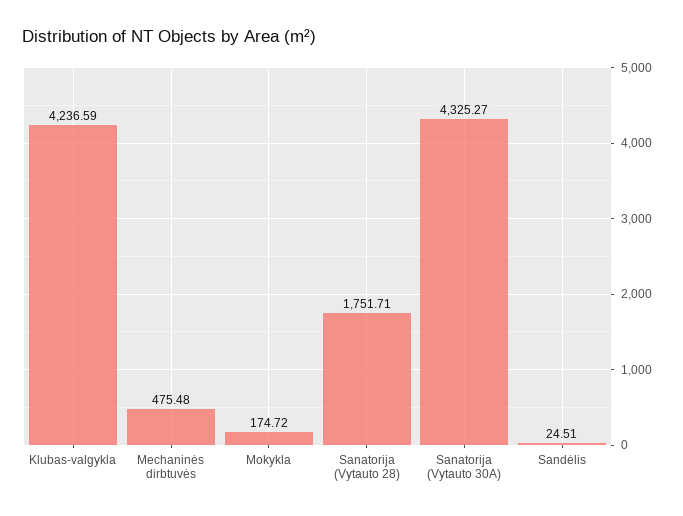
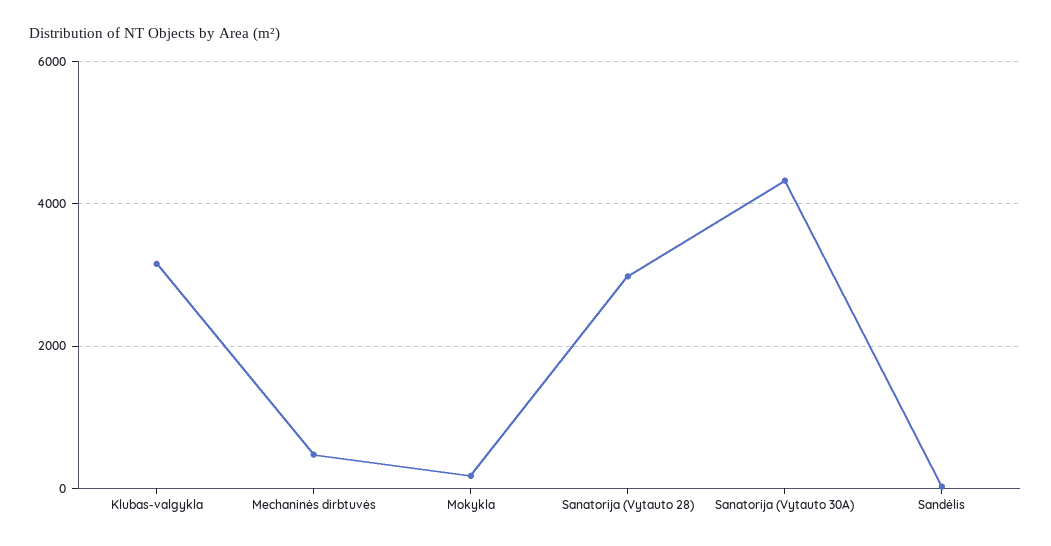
  {
-   "Klubas-valgykla": 4236.59,
+   "Klubas-valgykla": 3200,
    "Mechaninės dirbtuvės": 475.48,
    "Mokykla": 174.72,
-   "Sanatorija (Vytauto 28)": 1751.71,
+   "Sanatorija (Vytauto 28)": 3000,
    "Sanatorija (Vytauto 30A)": 4325.27,
    "Sandėlis": 24.51
  }

